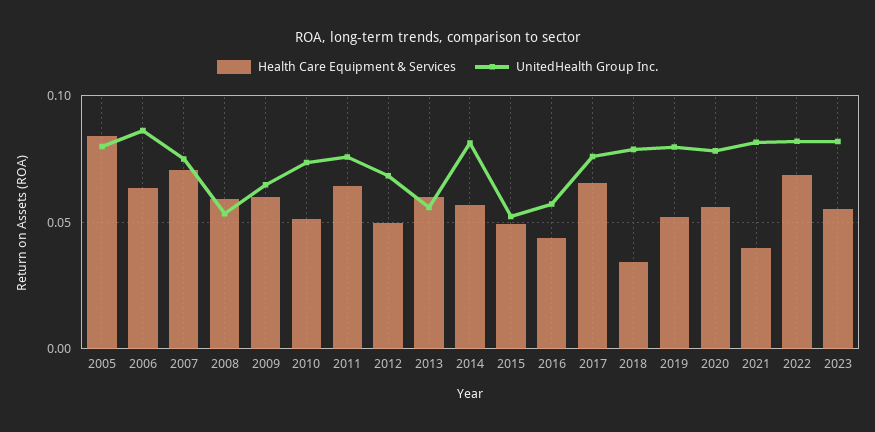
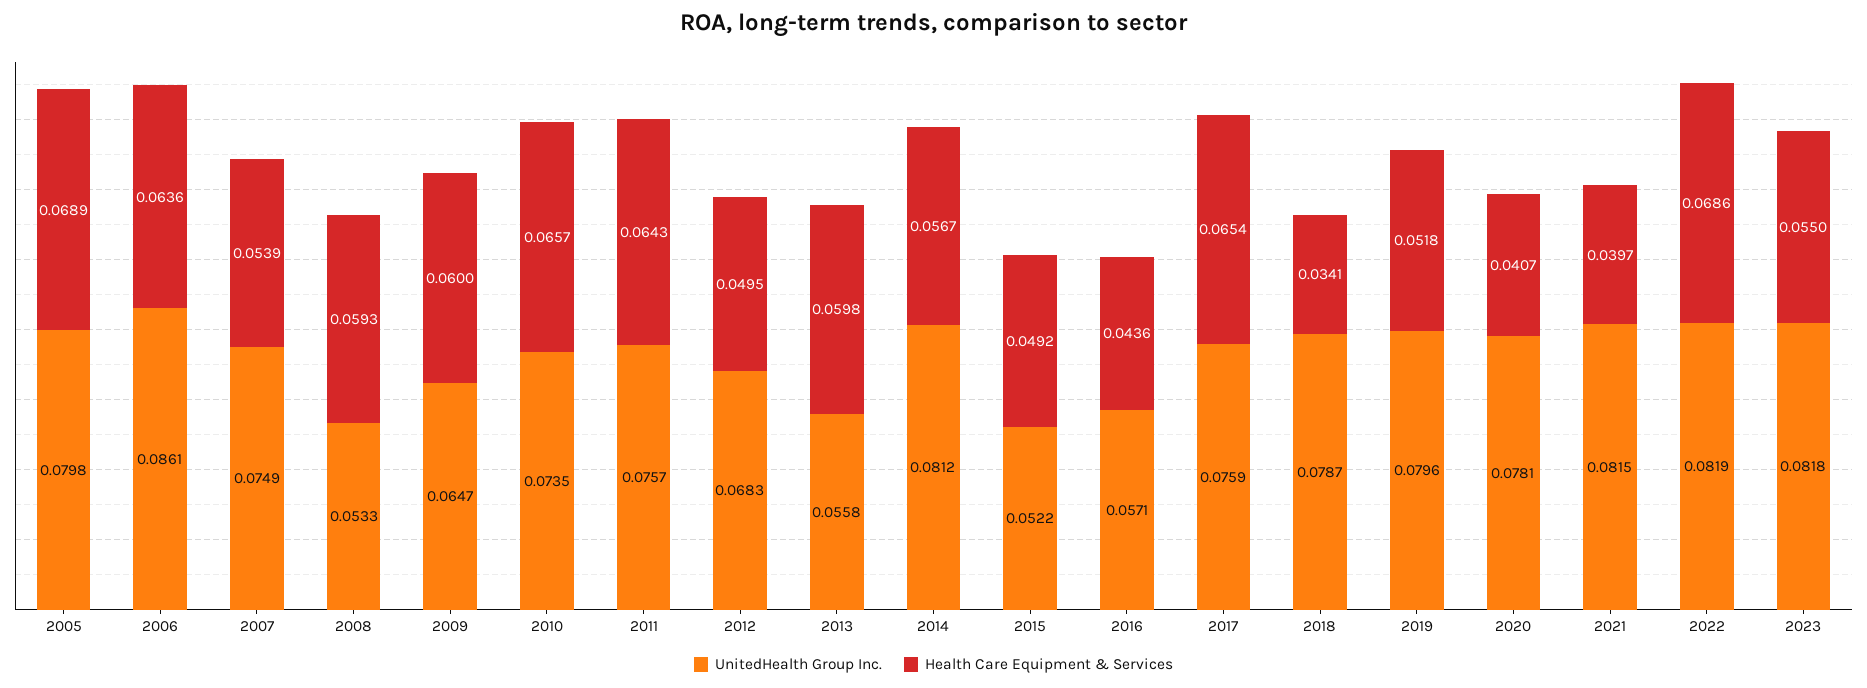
  {
    "Health Care Equipment & Services": {
-     "2005": 0.085,
+     "2005": 0.0689,
      "2006": 0.0636,
-     "2007": 0.07,
+     "2007": 0.0539,
      "2008": 0.0593,
      "2009": 0.06,
-     "2010": 0.05,
+     "2010": 0.0657,
      "2011": 0.0643,
      "2012": 0.0495,
      "2013": 0.0598,
      "2014": 0.0567,
      "2015": 0.0492,
      "2016": 0.0436,
      "2017": 0.0654,
      "2018": 0.0341,
      "2019": 0.0518,
-     "2020": 0.055,
+     "2020": 0.0407,
      "2021": 0.0397,
      "2022": 0.0686,
      "2023": 0.055
    },
    "UnitedHealth Group Inc.": {
      "2005": 0.0798,
      "2006": 0.0861,
      "2007": 0.0749,
      "2008": 0.0533,
      "2009": 0.0647,
      "2010": 0.0735,
      "2011": 0.0757,
      "2012": 0.0683,
      "2013": 0.0558,
      "2014": 0.0812,
      "2015": 0.0522,
      "2016": 0.0571,
      "2017": 0.0759,
      "2018": 0.0787,
      "2019": 0.0796,
      "2020": 0.0781,
      "2021": 0.0815,
      "2022": 0.0819,
      "2023": 0.0818
    }
  }

